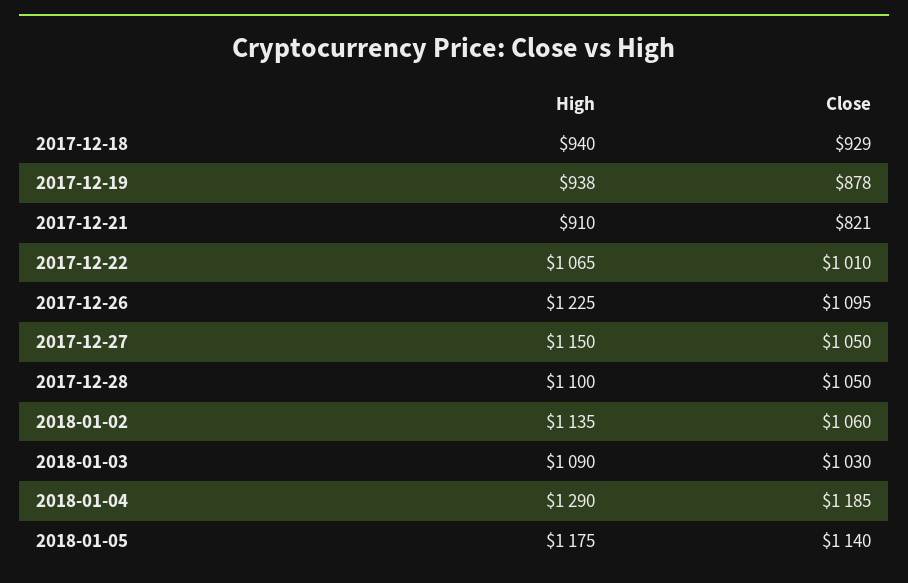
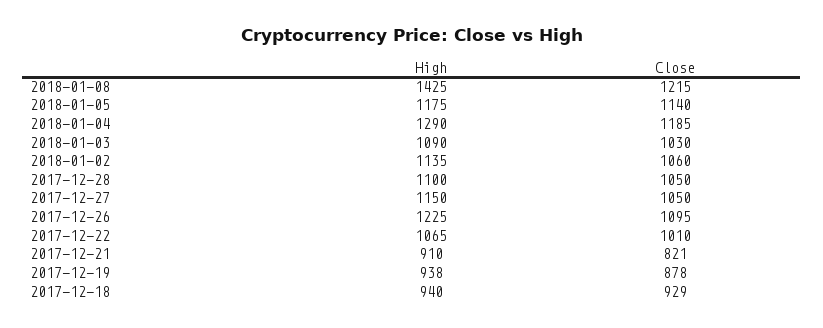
  {
    "High": {
      "2017-12-18": 940,
      "2017-12-19": 938,
      "2017-12-21": 910,
      "2017-12-22": 1065,
      "2017-12-26": 1225,
      "2017-12-27": 1150,
      "2017-12-28": 1100,
      "2018-01-02": 1135,
      "2018-01-03": 1090,
      "2018-01-04": 1290,
-     "2018-01-05": 1175
+     "2018-01-05": 1175,
+     "2018-01-08": 1425
    },
    "Close": {
      "2017-12-18": 929,
      "2017-12-19": 878,
      "2017-12-21": 821,
      "2017-12-22": 1010,
      "2017-12-26": 1095,
      "2017-12-27": 1050,
      "2017-12-28": 1050,
      "2018-01-02": 1060,
      "2018-01-03": 1030,
      "2018-01-04": 1185,
-     "2018-01-05": 1140
+     "2018-01-05": 1140,
+     "2018-01-08": 1215
    }
  }

